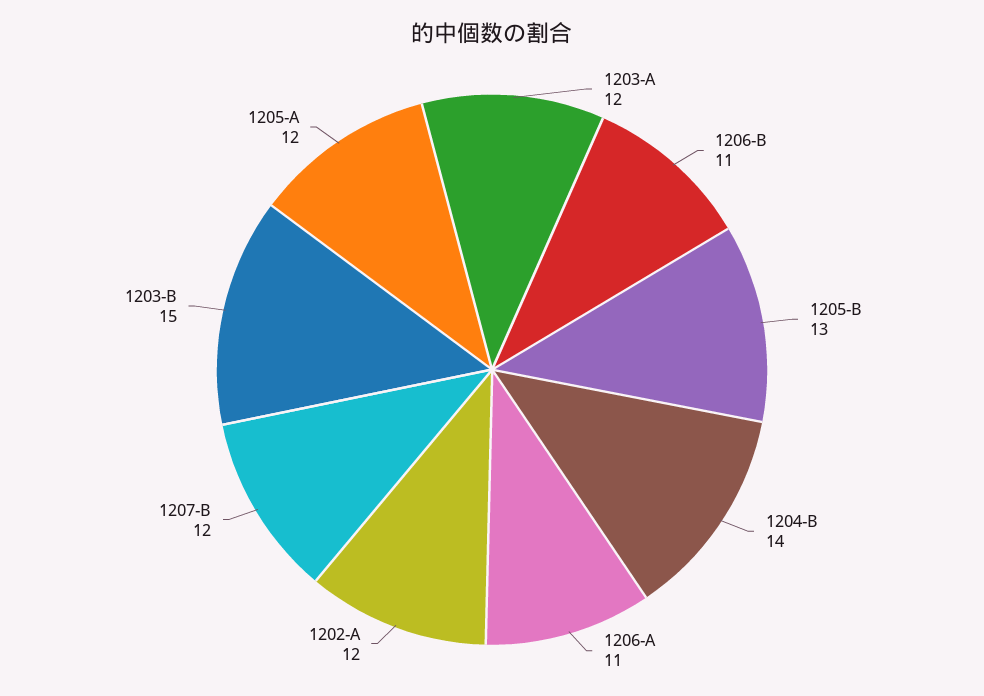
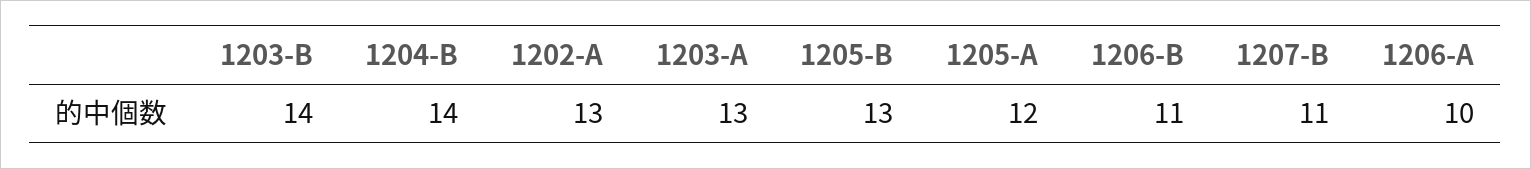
  {
-   "1203-A": 12,
+   "1203-A": 13,
    "1206-B": 11,
    "1205-B": 13,
    "1204-B": 14,
-   "1206-A": 11,
+   "1206-A": 10,
-   "1202-A": 12,
+   "1202-A": 13,
-   "1207-B": 12,
+   "1207-B": 11,
-   "1203-B": 15,
+   "1203-B": 14,
    "1205-A": 12
  }

